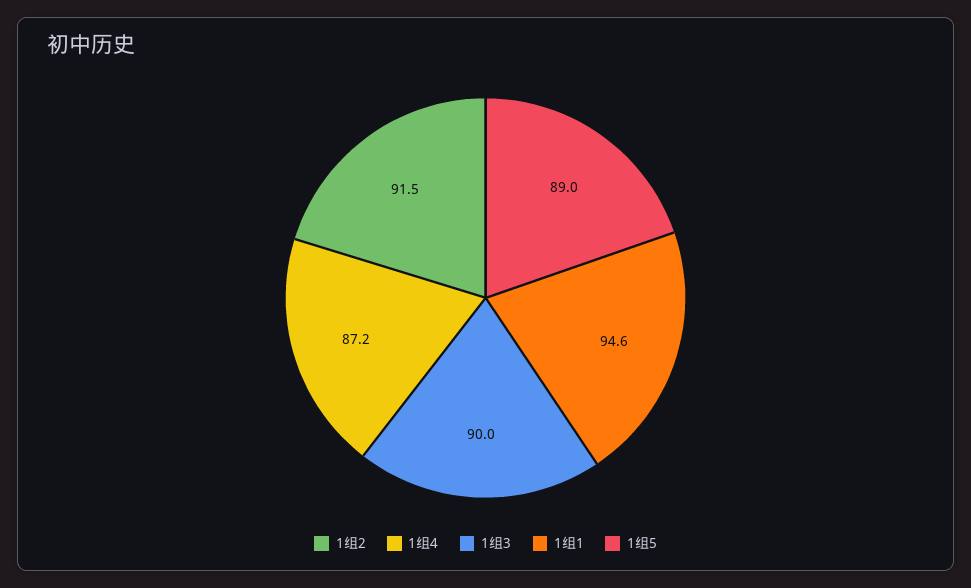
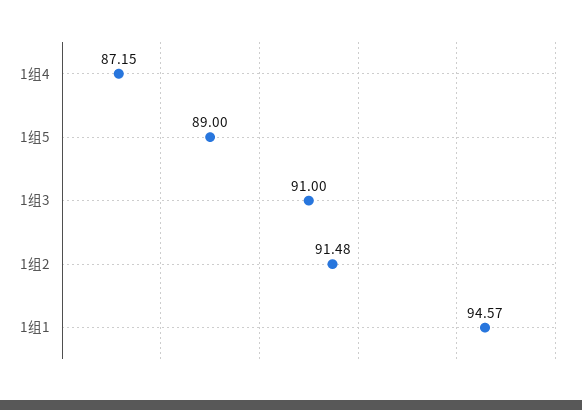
  {
    "1组2": 91.48,
    "1组4": 87.15,
-   "1组3": 90,
+   "1组3": 91,
    "1组1": 94.57,
    "1组5": 89
  }

